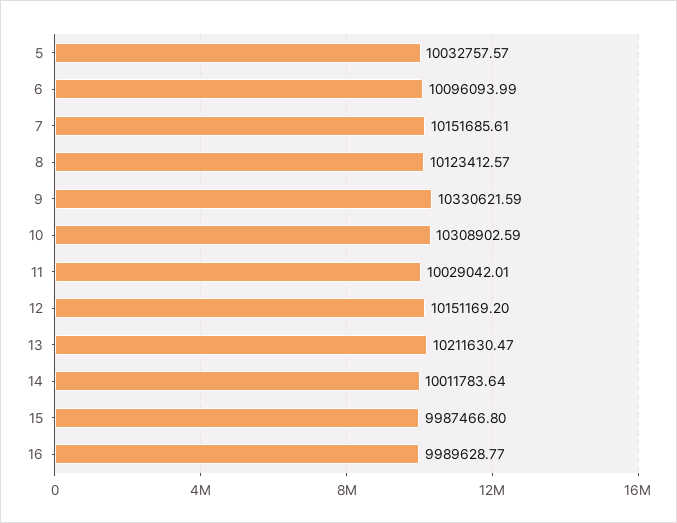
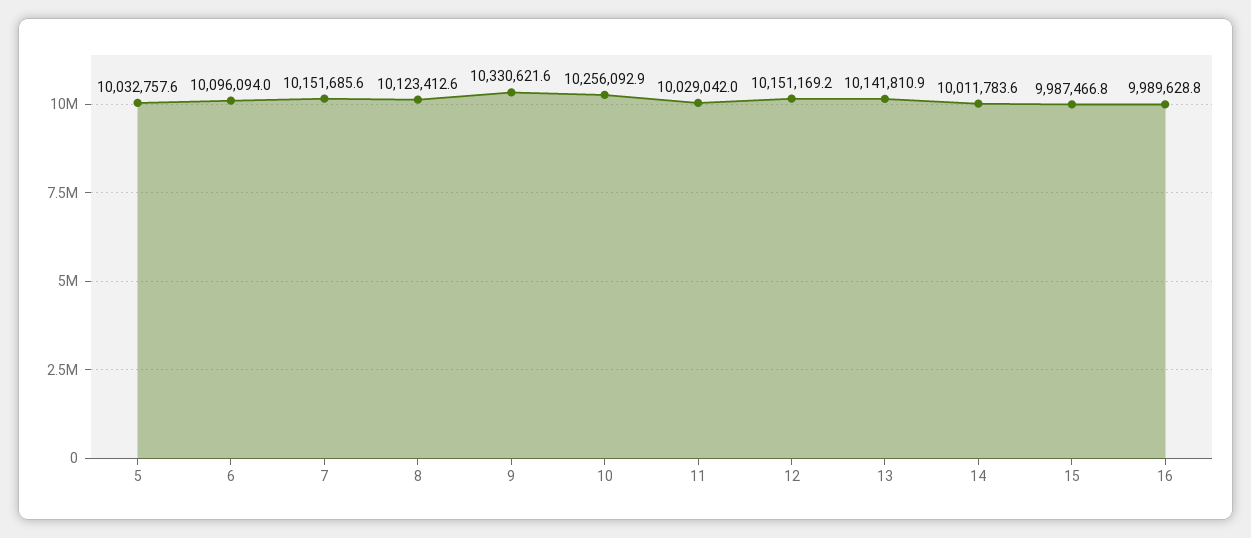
  {
    "5": 10032757.57,
    "6": 10096093.99,
    "7": 10151685.61,
    "8": 10123412.57,
    "9": 10330621.59,
-   "10": 10308902.59,
+   "10": 10256092.9,
    "11": 10029042.01,
    "12": 10151169.2,
-   "13": 10211630.47,
+   "13": 10141810.9,
    "14": 10011783.64,
    "15": 9987466.8,
    "16": 9989628.77
  }

